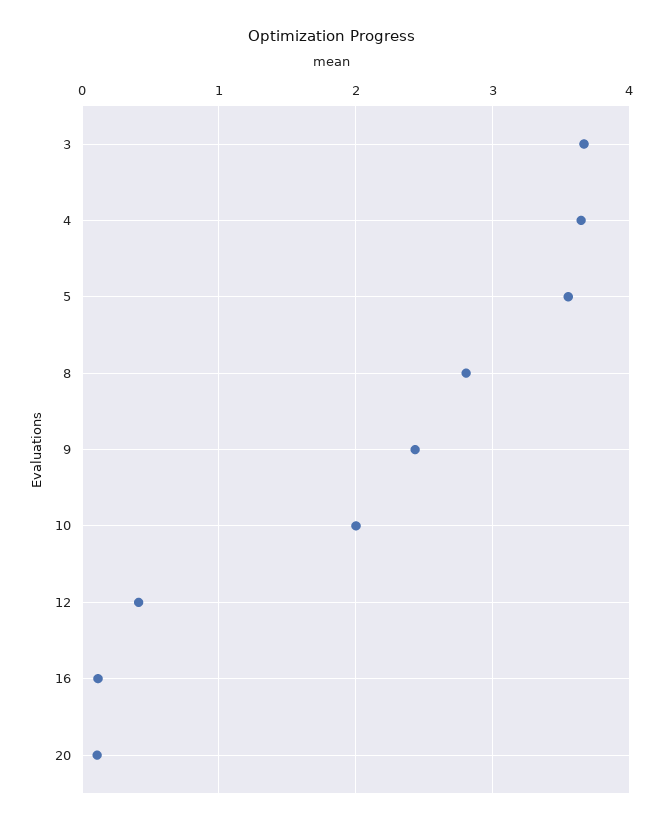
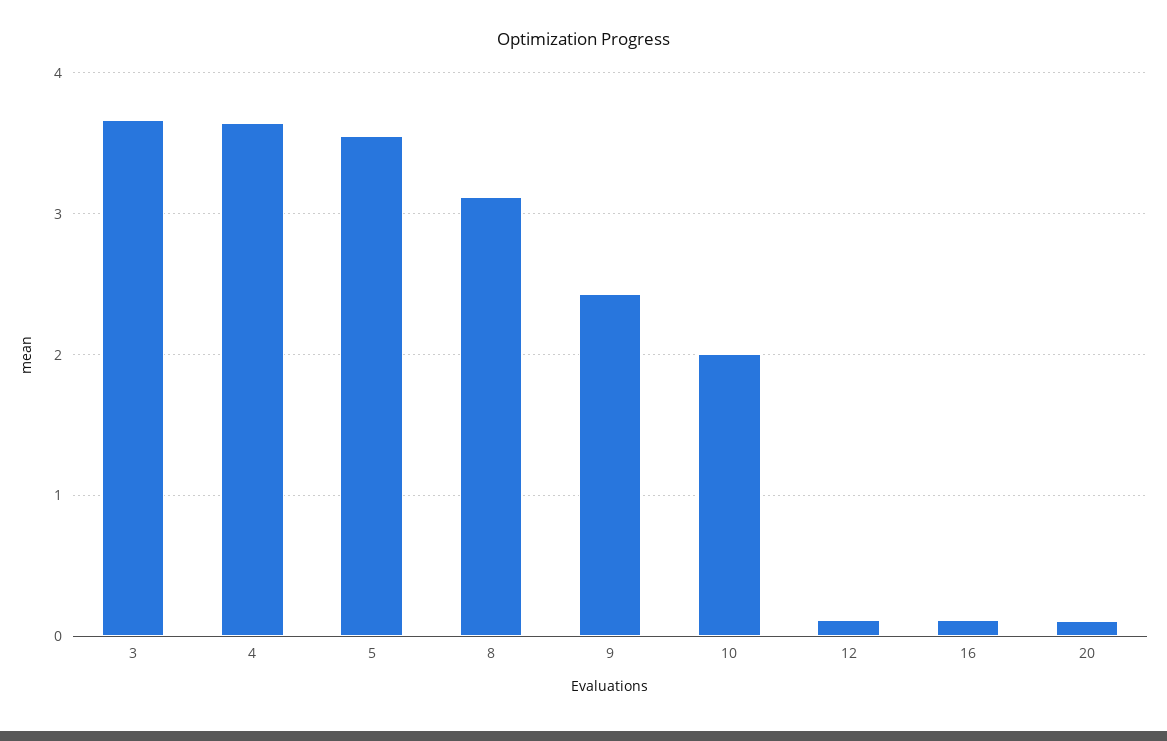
  {
    "3": 3.7,
    "4": 3.6,
    "5": 3.6,
-   "8": 2.8,
+   "8": 3.1,
    "9": 2.4,
    "10": 2,
-   "12": 0.4,
+   "12": 0.1,
    "16": 0.1,
    "20": 0.1
  }

